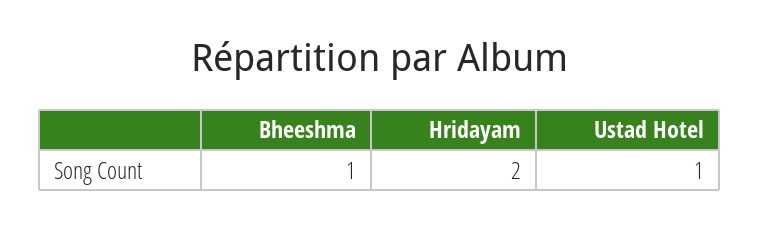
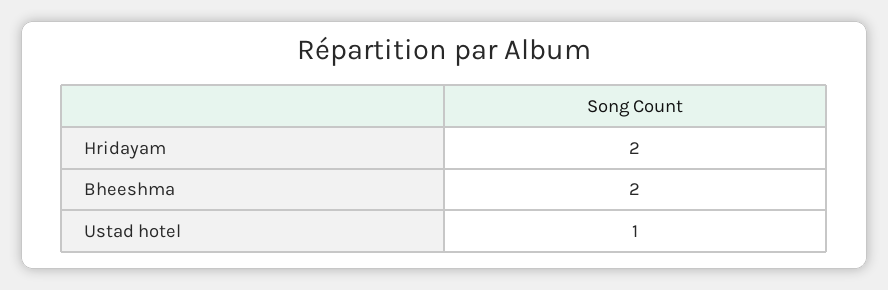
  {
-   "Bheeshma": 1,
+   "Bheeshma": 2,
    "Hridayam": 2,
    "Ustad Hotel": 1
  }

